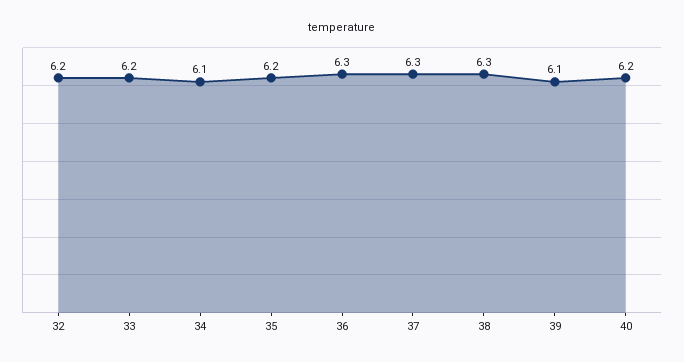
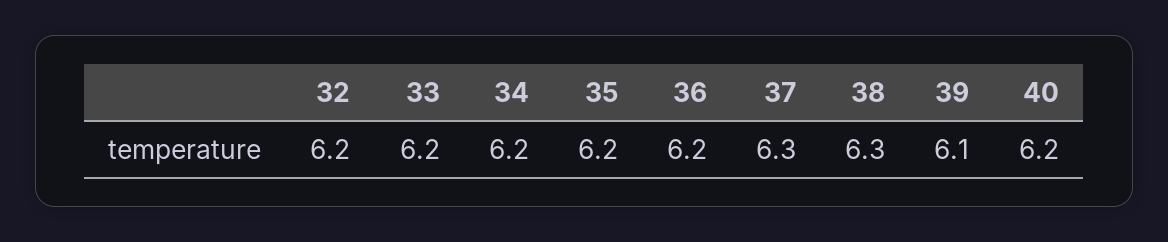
  {
    "32": 6.2,
    "33": 6.2,
-   "34": 6.1,
+   "34": 6.2,
    "35": 6.2,
-   "36": 6.3,
+   "36": 6.2,
    "37": 6.3,
    "38": 6.3,
    "39": 6.1,
    "40": 6.2
  }

